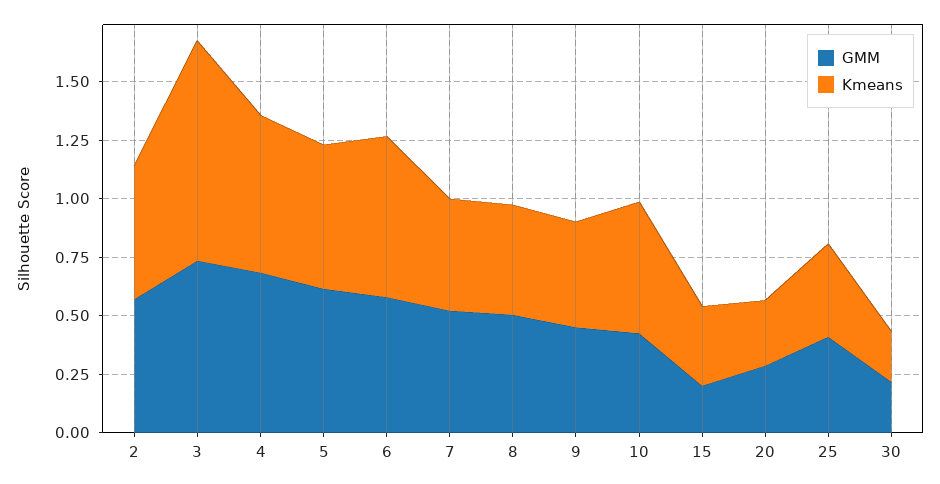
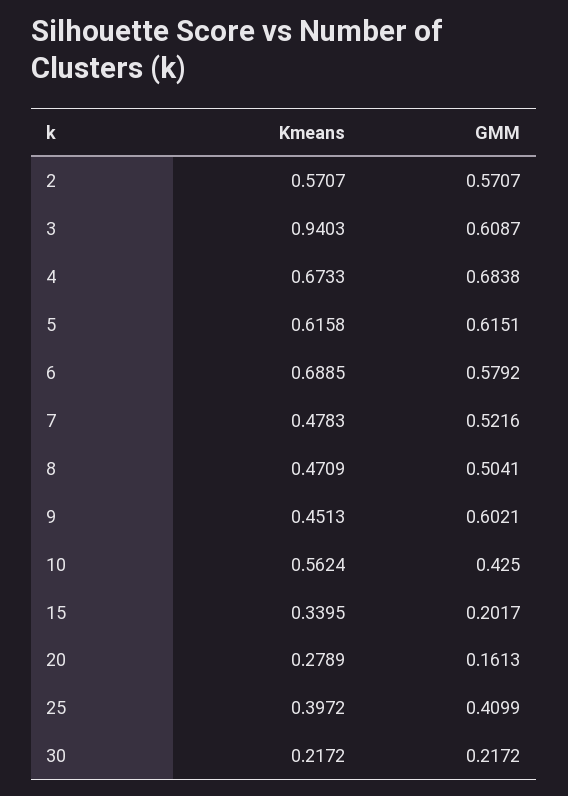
  {
    "GMM": {
      "2": 0.5707,
-     "3": 0.75,
+     "3": 0.6087,
      "4": 0.6838,
      "5": 0.6151,
      "6": 0.5792,
      "7": 0.5216,
      "8": 0.5041,
-     "9": 0.45,
+     "9": 0.6021,
      "10": 0.425,
      "15": 0.2017,
-     "20": 0.3,
+     "20": 0.1613,
      "25": 0.4099,
      "30": 0.2172
    },
    "Kmeans": {
      "2": 0.5707,
      "3": 0.9403,
      "4": 0.6733,
      "5": 0.6158,
      "6": 0.6885,
      "7": 0.4783,
      "8": 0.4709,
      "9": 0.4513,
      "10": 0.5624,
      "15": 0.3395,
      "20": 0.2789,
      "25": 0.3972,
      "30": 0.2172
    }
  }

